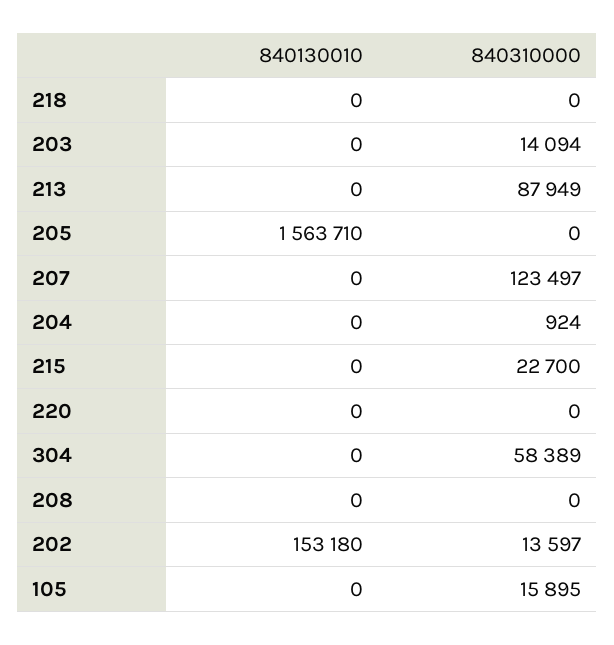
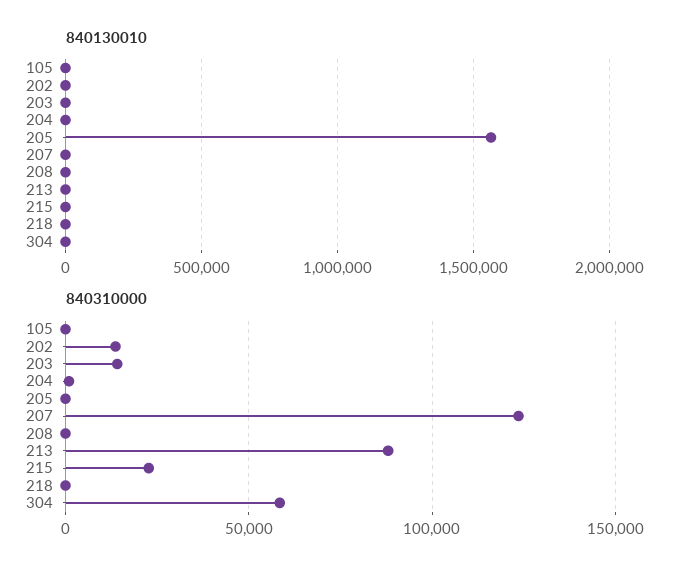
  {
    "840130010": {
      "218": 0,
      "203": 0,
      "213": 0,
      "205": 1563710,
      "207": 0,
      "204": 0,
      "215": 0,
-     "220": 0,
      "304": 0,
      "208": 0,
-     "202": 153180,
+     "202": 0,
      "105": 0
    },
    "840310000": {
      "218": 0,
      "203": 14094,
      "213": 87949,
      "205": 0,
      "207": 123497,
      "204": 924,
      "215": 22700,
-     "220": 0,
      "304": 58389,
      "208": 0,
      "202": 13597,
-     "105": 15895
+     "105": 0
    }
  }

